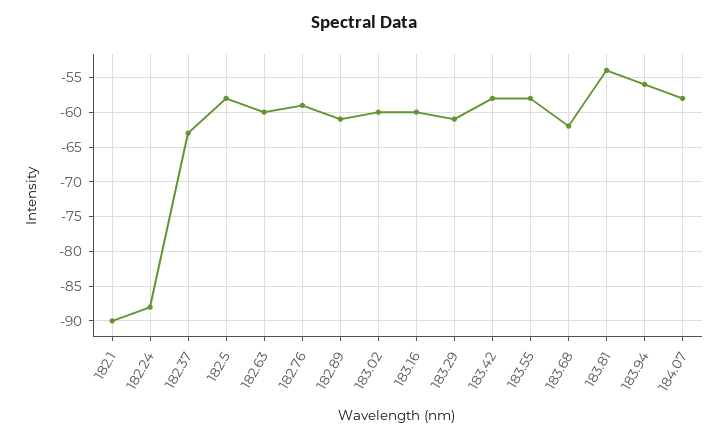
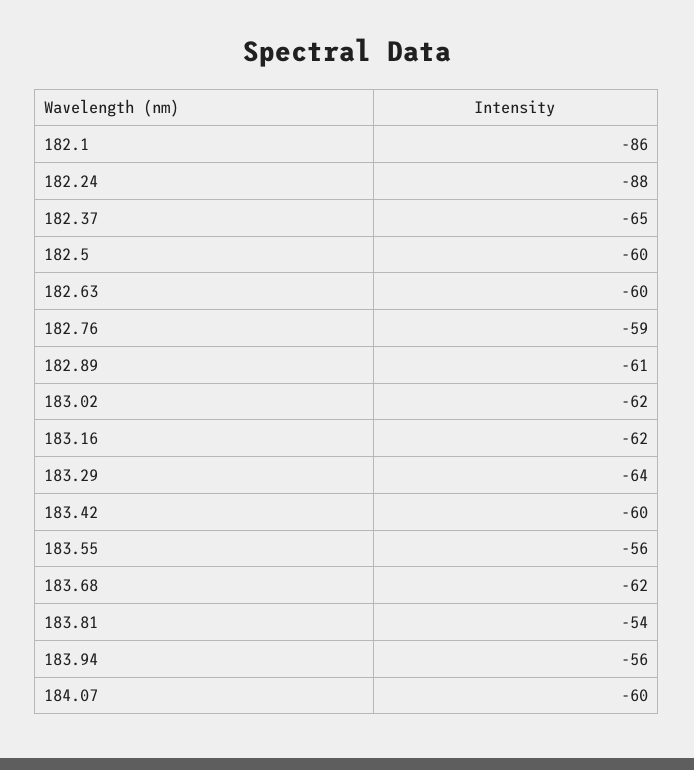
  {
-   "182.1": -90,
+   "182.1": -86,
    "182.24": -88,
-   "182.37": -63,
+   "182.37": -65,
-   "182.5": -58,
+   "182.5": -60,
    "182.63": -60,
    "182.76": -59,
    "182.89": -61,
-   "183.02": -60,
+   "183.02": -62,
-   "183.16": -60,
+   "183.16": -62,
-   "183.29": -61,
+   "183.29": -64,
-   "183.42": -58,
+   "183.42": -60,
-   "183.55": -58,
+   "183.55": -56,
    "183.68": -62,
    "183.81": -54,
    "183.94": -56,
-   "184.07": -58
+   "184.07": -60
  }

